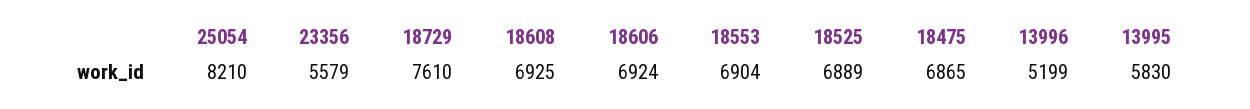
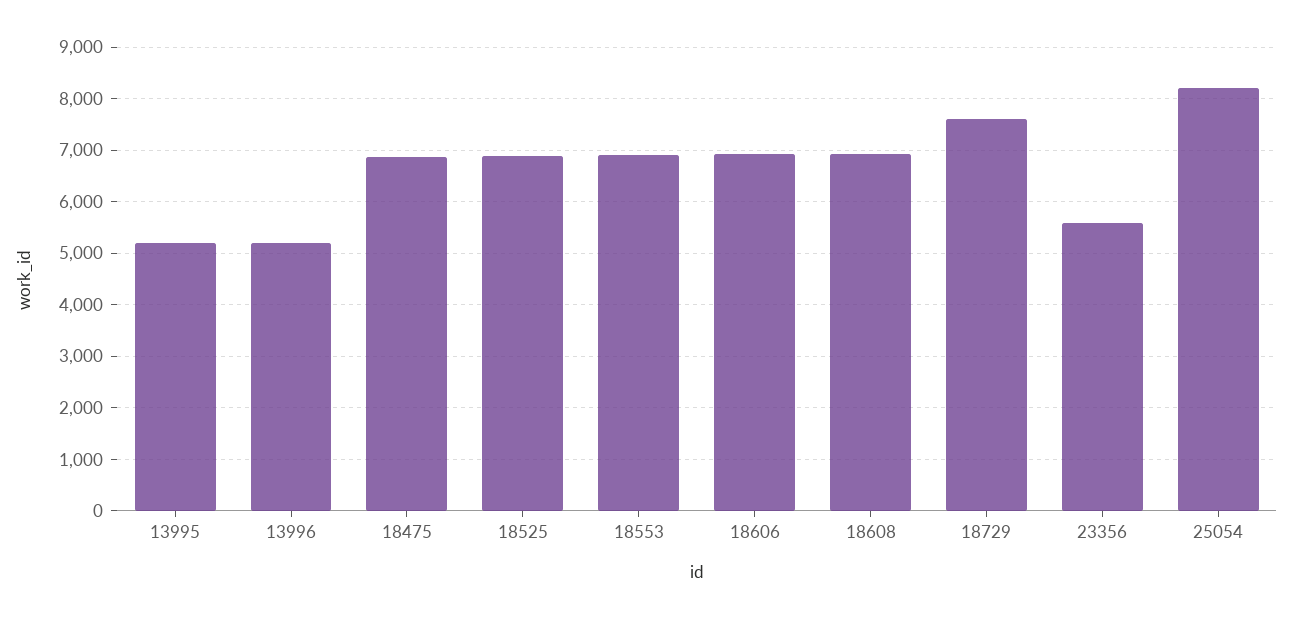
  {
    "25054": 8210,
    "23356": 5579,
    "18729": 7610,
    "18608": 6925,
    "18606": 6924,
    "18553": 6904,
    "18525": 6889,
    "18475": 6865,
    "13996": 5199,
-   "13995": 5830
+   "13995": 5200
  }

